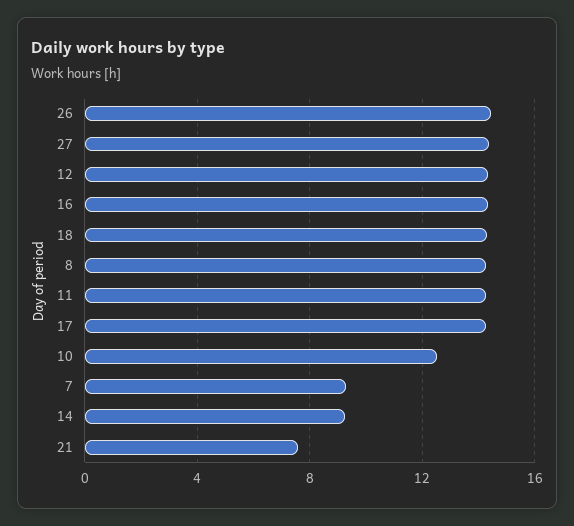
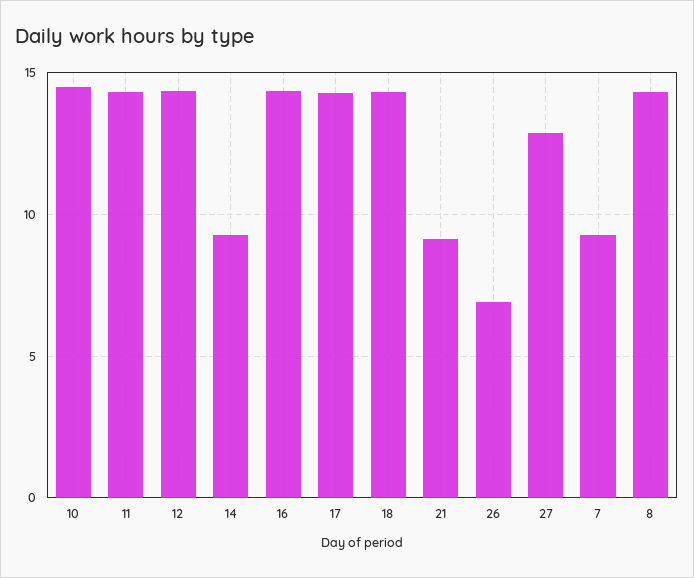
  {
-   "26": 14.5,
+   "26": 7,
-   "27": 14.5,
+   "27": 13,
    "12": 14.5,
    "16": 14.5,
    "18": 14.5,
    "8": 14.5,
    "11": 14.5,
    "17": 14.5,
-   "10": 12.5,
+   "10": 14.5,
    "7": 9.5,
    "14": 9.5,
-   "21": 7.5
+   "21": 9
  }

